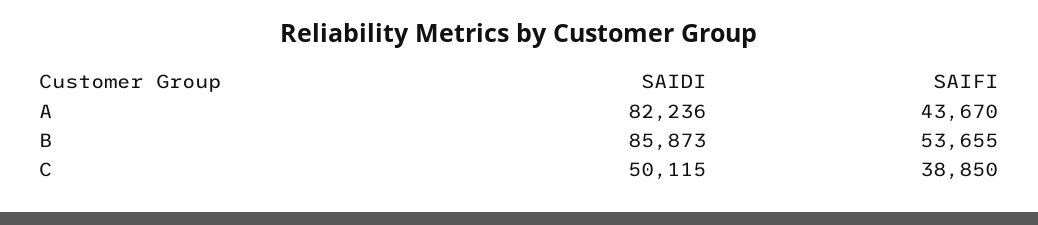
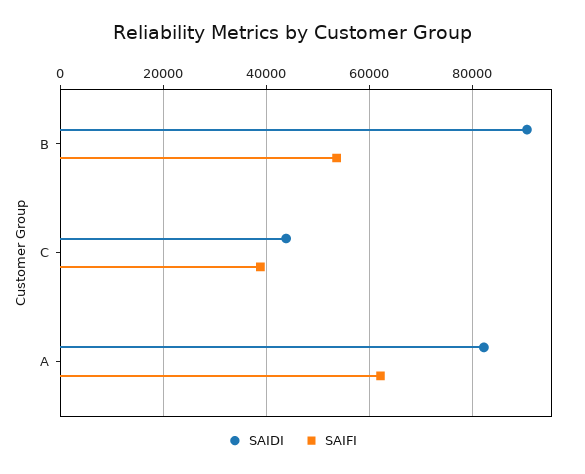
  {
    "SAIDI": {
      "A": 82236,
-     "B": 85873,
+     "B": 90000,
-     "C": 50115
+     "C": 44000
    },
    "SAIFI": {
-     "A": 43670,
+     "A": 62000,
      "B": 53655,
      "C": 38850
    }
  }

